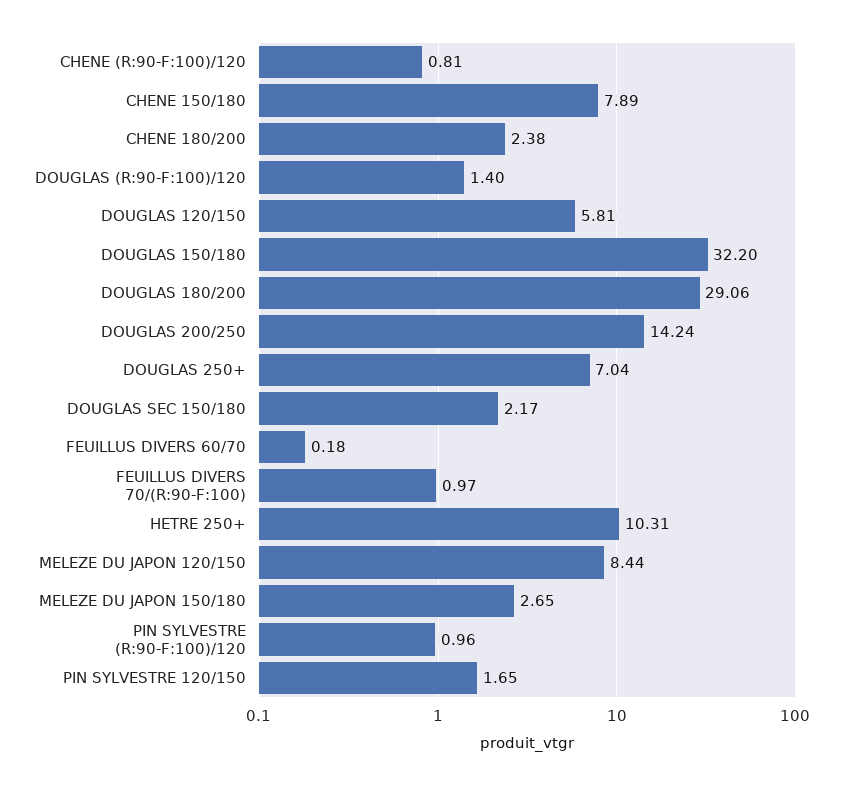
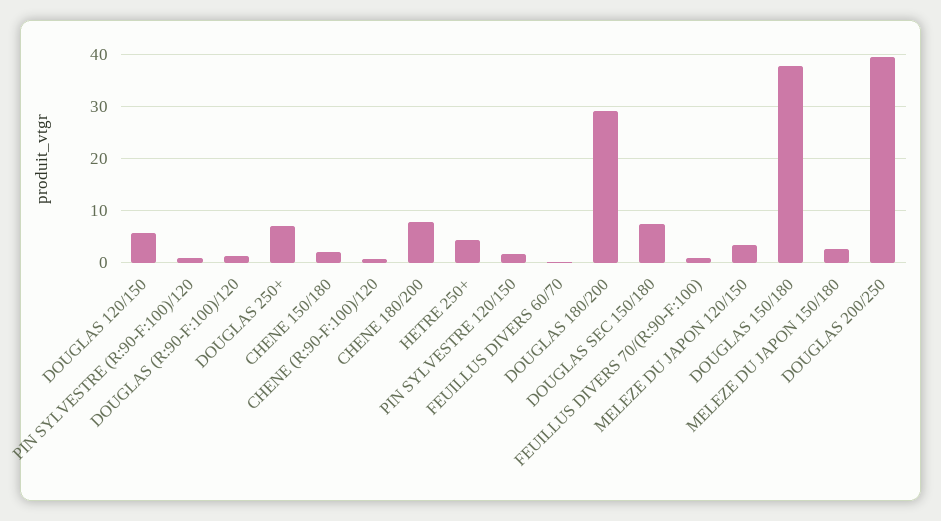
  {
    "CHENE (R:90-F:100)/120": 0.81,
-   "CHENE 150/180": 7.89,
+   "CHENE 150/180": 2,
-   "CHENE 180/200": 2.38,
+   "CHENE 180/200": 8,
    "DOUGLAS (R:90-F:100)/120": 1.4,
    "DOUGLAS 120/150": 5.81,
-   "DOUGLAS 150/180": 32.2,
+   "DOUGLAS 150/180": 38,
    "DOUGLAS 180/200": 29.06,
-   "DOUGLAS 200/250": 14.24,
+   "DOUGLAS 200/250": 40,
    "DOUGLAS 250+": 7.04,
-   "DOUGLAS SEC 150/180": 2.17,
+   "DOUGLAS SEC 150/180": 8,
    "FEUILLUS DIVERS 60/70": 0.18,
    "FEUILLUS DIVERS 70/(R:90-F:100)": 0.97,
-   "HETRE 250+": 10.31,
+   "HETRE 250+": 4,
-   "MELEZE DU JAPON 120/150": 8.44,
+   "MELEZE DU JAPON 120/150": 4,
    "MELEZE DU JAPON 150/180": 2.65,
    "PIN SYLVESTRE (R:90-F:100)/120": 0.96,
    "PIN SYLVESTRE 120/150": 1.65
  }

